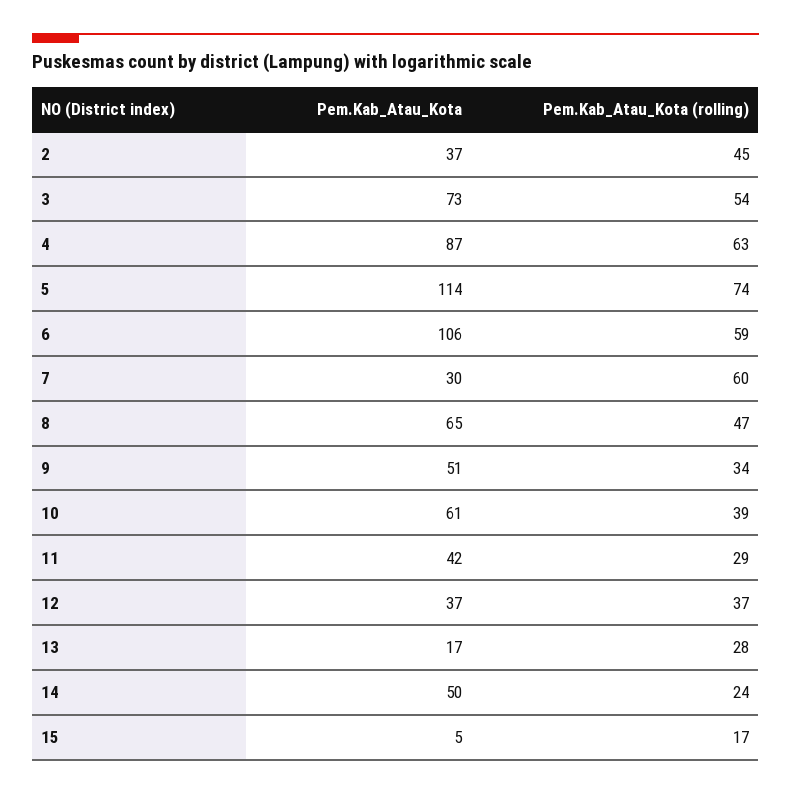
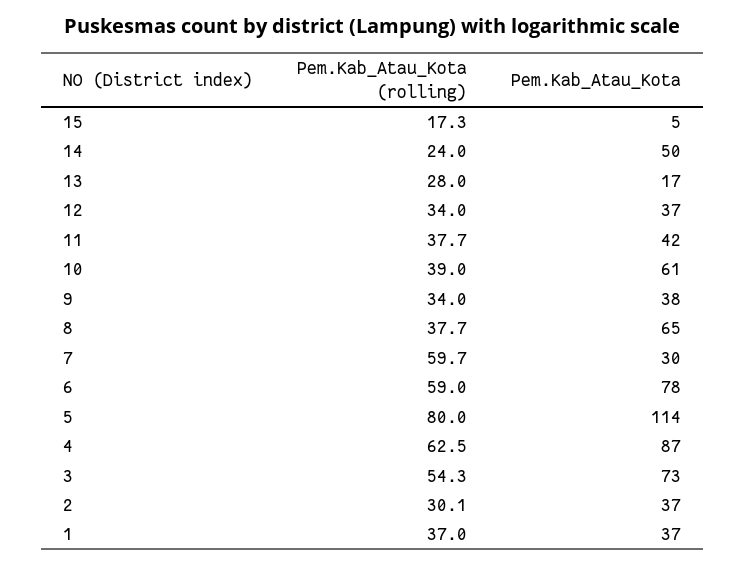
  {
    "Pem.Kab_Atau_Kota": {
      "2": 37,
      "3": 73,
      "4": 87,
      "5": 114,
-     "6": 106,
+     "6": 78,
      "7": 30,
      "8": 65,
-     "9": 51,
+     "9": 38,
      "10": 61,
      "11": 42,
      "12": 37,
      "13": 17,
      "14": 50,
-     "15": 5
+     "15": 5,
+     "1": 37
    },
    "Pem.Kab_Atau_Kota (rolling)": {
-     "2": 45,
+     "2": 30.1,
      "3": 54.3,
      "4": 62.5,
-     "5": 74,
+     "5": 80,
      "6": 59,
      "7": 59.7,
-     "8": 47,
+     "8": 37.7,
      "9": 34,
      "10": 39,
-     "11": 29,
+     "11": 37.7,
-     "12": 37,
+     "12": 34,
      "13": 28,
      "14": 24,
-     "15": 17.3
+     "15": 17.3,
+     "1": 37
    }
  }

